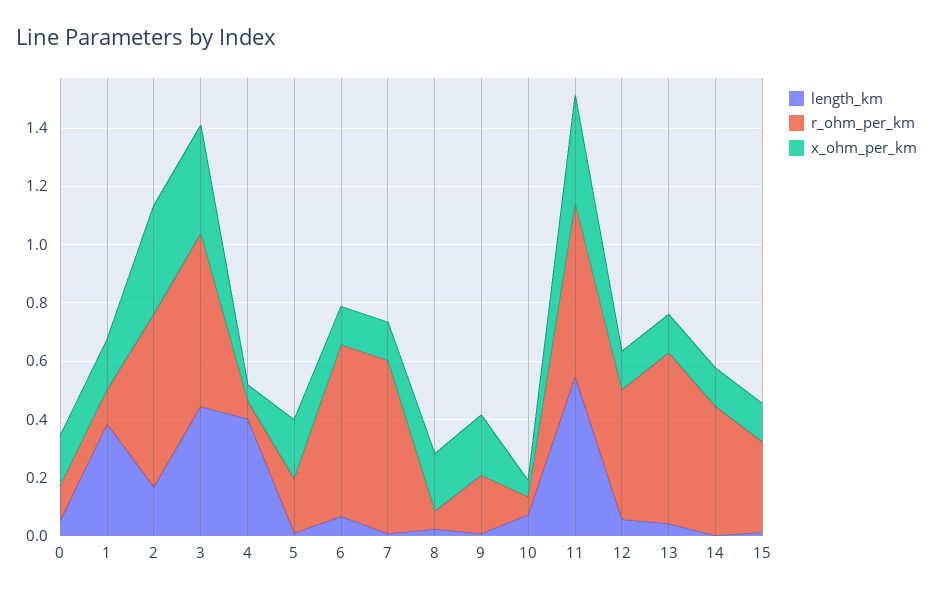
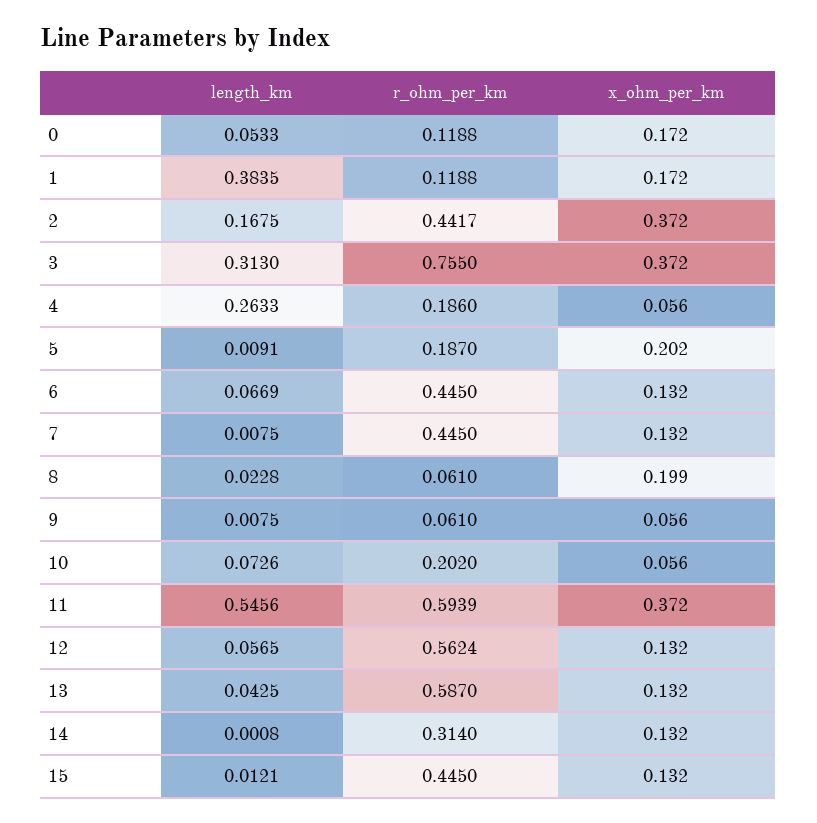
  {
    "length_km": {
      "0": 0.0533,
      "1": 0.3835,
      "2": 0.1675,
-     "3": 0.45,
+     "3": 0.313,
-     "4": 0.4,
+     "4": 0.2633,
      "5": 0.0091,
      "6": 0.0669,
      "7": 0.0075,
      "8": 0.0228,
      "9": 0.0075,
      "10": 0.0726,
      "11": 0.5456,
      "12": 0.0565,
      "13": 0.0425,
      "14": 0.0008,
      "15": 0.0121
    },
    "r_ohm_per_km": {
      "0": 0.1188,
      "1": 0.1188,
-     "2": 0.6,
+     "2": 0.4417,
-     "3": 0.6,
+     "3": 0.755,
-     "4": 0.05,
+     "4": 0.186,
      "5": 0.187,
-     "6": 0.6,
+     "6": 0.445,
-     "7": 0.6,
+     "7": 0.445,
      "8": 0.061,
-     "9": 0.2,
+     "9": 0.061,
-     "10": 0.05,
+     "10": 0.202,
      "11": 0.5939,
-     "12": 0.45,
+     "12": 0.5624,
      "13": 0.587,
-     "14": 0.45,
+     "14": 0.314,
-     "15": 0.3
+     "15": 0.445
    },
    "x_ohm_per_km": {
      "0": 0.172,
      "1": 0.172,
      "2": 0.372,
      "3": 0.372,
      "4": 0.056,
      "5": 0.202,
      "6": 0.132,
      "7": 0.132,
      "8": 0.199,
-     "9": 0.2,
+     "9": 0.056,
      "10": 0.056,
      "11": 0.372,
      "12": 0.132,
      "13": 0.132,
      "14": 0.132,
      "15": 0.132
    }
  }

